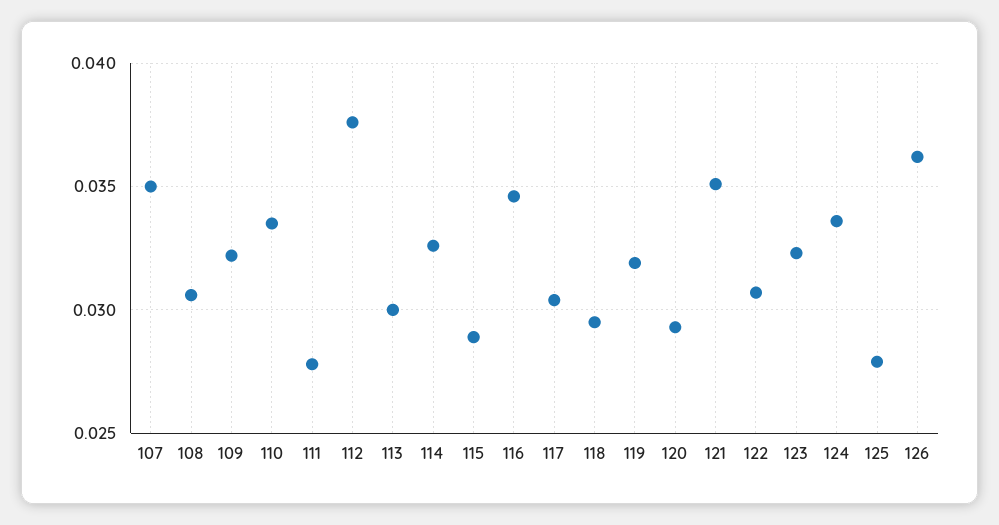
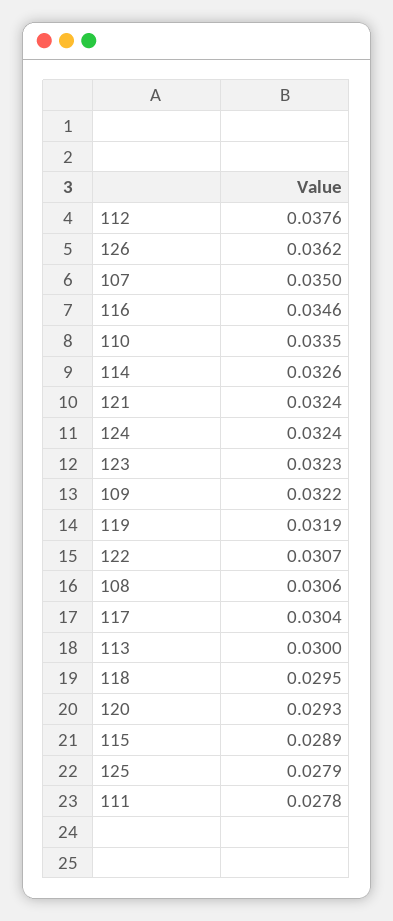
  {
    "107": 0.035,
    "108": 0.0306,
    "109": 0.0322,
    "110": 0.0335,
    "111": 0.0278,
    "112": 0.0376,
    "113": 0.03,
    "114": 0.0326,
    "115": 0.0289,
    "116": 0.0346,
    "117": 0.0304,
    "118": 0.0295,
    "119": 0.0319,
    "120": 0.0293,
-   "121": 0.035,
+   "121": 0.0324,
    "122": 0.0307,
    "123": 0.0323,
-   "124": 0.0335,
+   "124": 0.0324,
    "125": 0.0279,
    "126": 0.0362
  }

